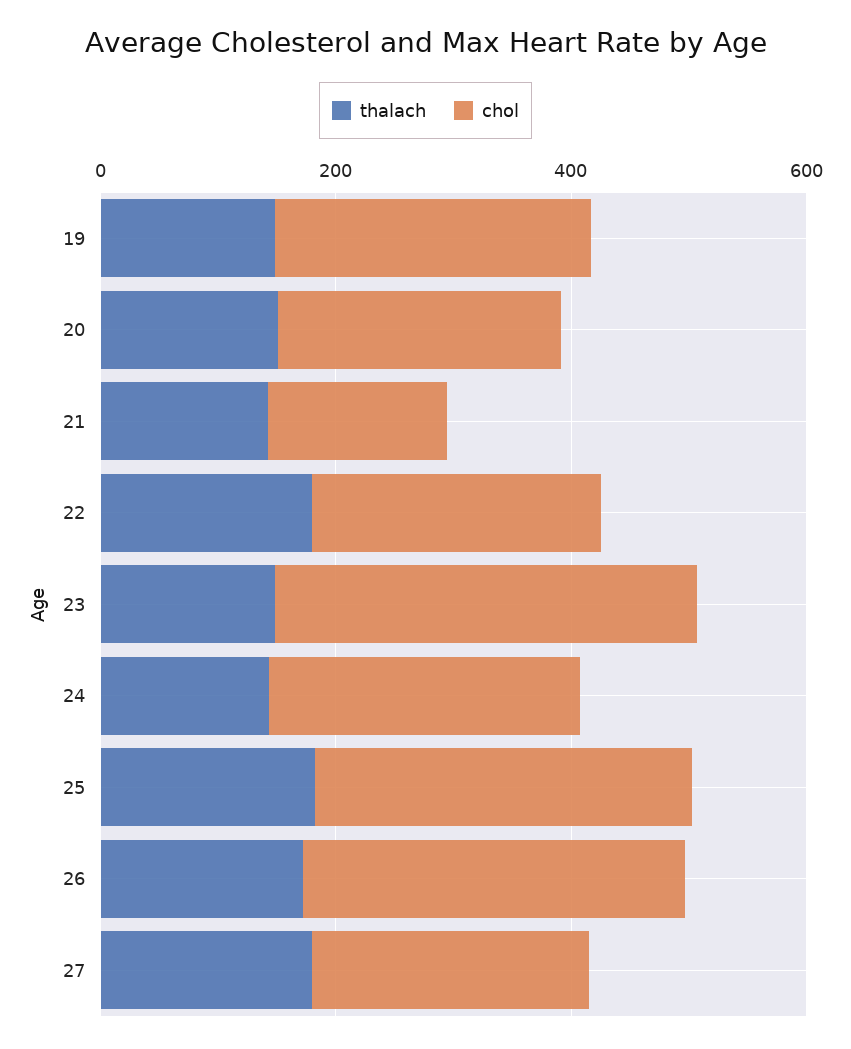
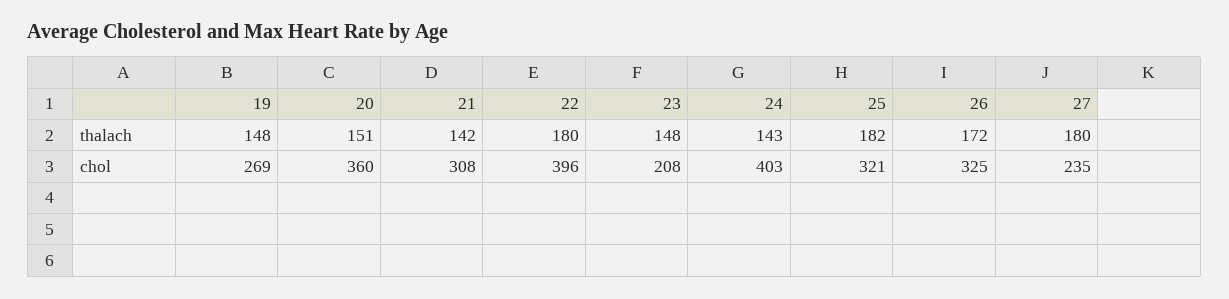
  {
    "thalach": {
      "19": 148,
      "20": 151,
      "21": 142,
      "22": 180,
      "23": 148,
      "24": 143,
      "25": 182,
      "26": 172,
      "27": 180
    },
    "chol": {
      "19": 269,
-     "20": 250,
+     "20": 360,
-     "21": 150,
+     "21": 308,
-     "22": 250,
+     "22": 396,
-     "23": 350,
+     "23": 208,
-     "24": 250,
+     "24": 403,
      "25": 321,
      "26": 325,
      "27": 235
    }
  }

